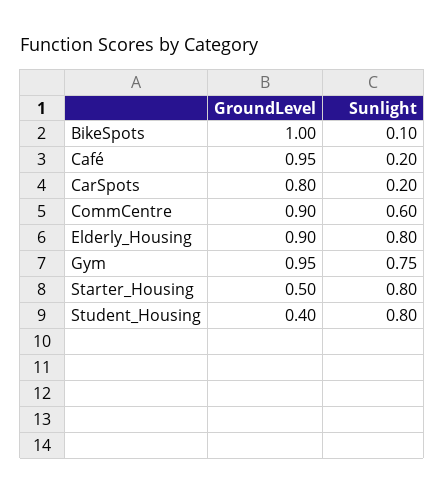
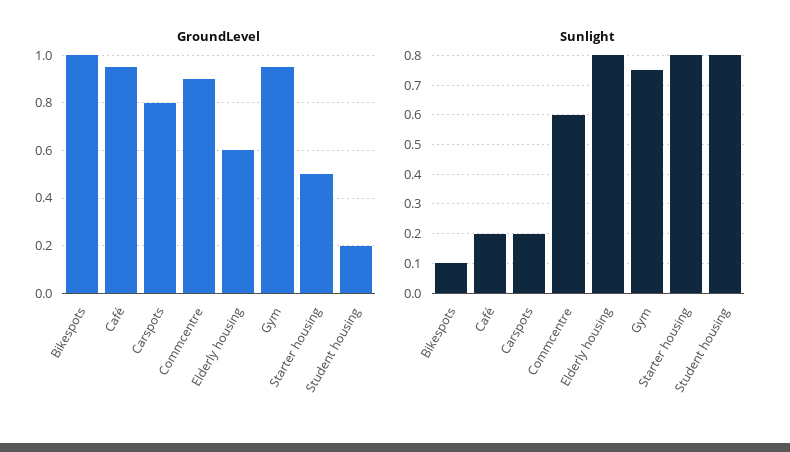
  {
    "GroundLevel": {
      "BikeSpots": 1,
      "Café": 0.95,
      "CarSpots": 0.8,
      "CommCentre": 0.9,
-     "Elderly_Housing": 0.9,
+     "Elderly_Housing": 0.6,
      "Gym": 0.95,
      "Starter_Housing": 0.5,
-     "Student_Housing": 0.4
+     "Student_Housing": 0.2
    },
    "Sunlight": {
      "BikeSpots": 0.1,
      "Café": 0.2,
      "CarSpots": 0.2,
      "CommCentre": 0.6,
      "Elderly_Housing": 0.8,
      "Gym": 0.75,
      "Starter_Housing": 0.8,
      "Student_Housing": 0.8
    }
  }

